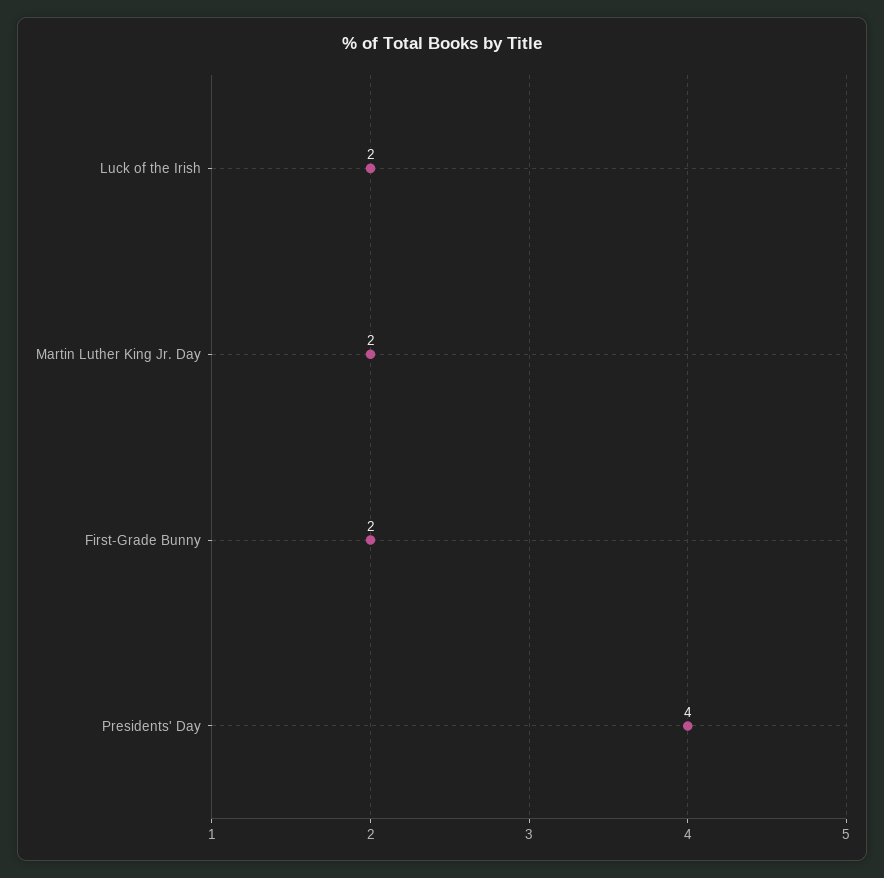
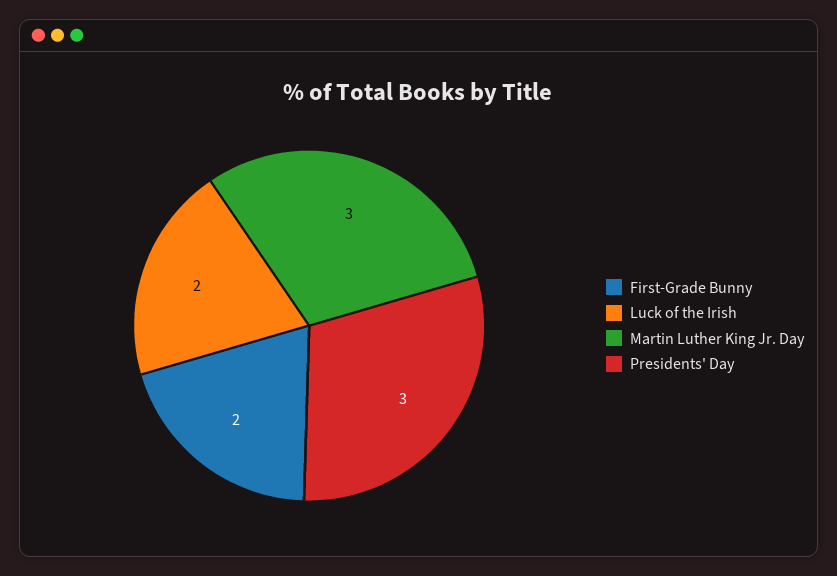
  {
    "Luck of the Irish": 2,
-   "Martin Luther King Jr. Day": 2,
+   "Martin Luther King Jr. Day": 3,
    "First-Grade Bunny": 2,
-   "Presidents' Day": 4
+   "Presidents' Day": 3
  }

